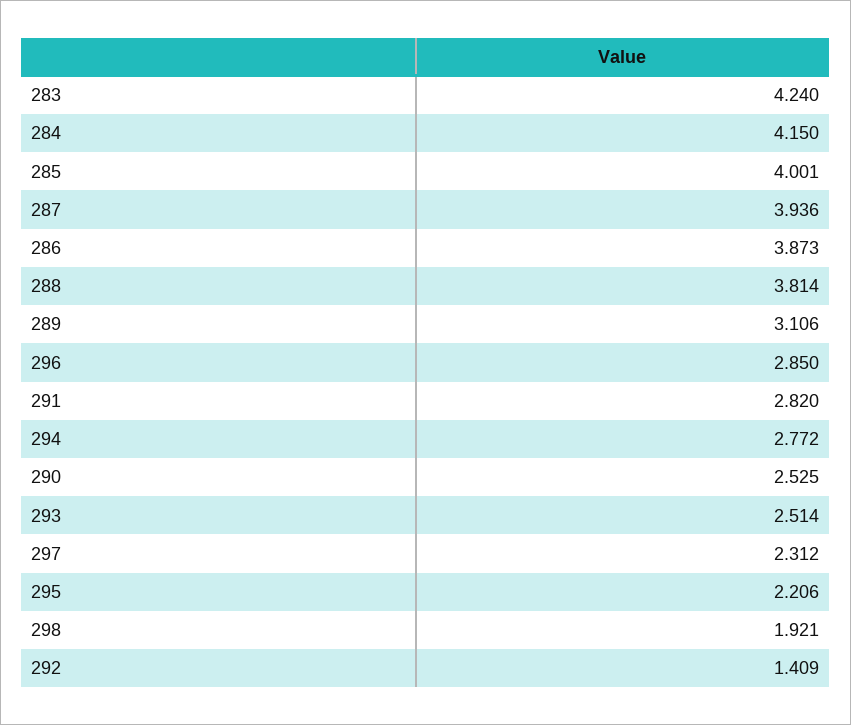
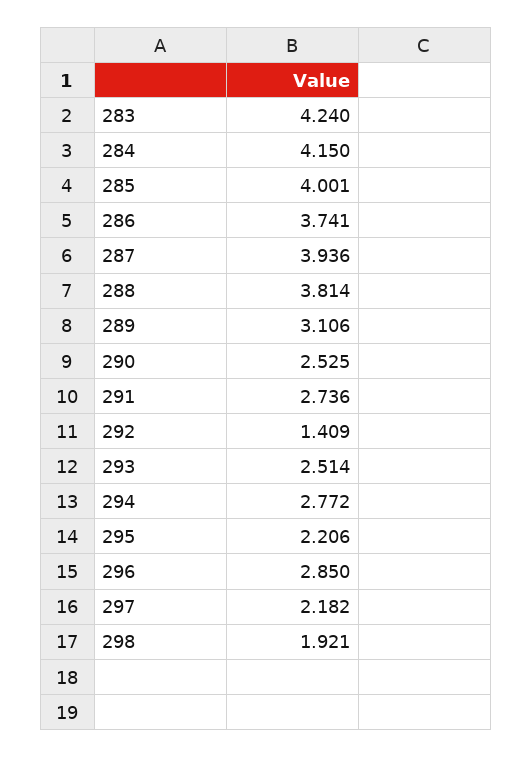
  {
    "283": 4.24,
    "284": 4.15,
    "285": 4.001,
    "287": 3.936,
-   "286": 3.873,
+   "286": 3.741,
    "288": 3.814,
    "289": 3.106,
    "296": 2.85,
-   "291": 2.82,
+   "291": 2.736,
    "294": 2.772,
    "290": 2.525,
    "293": 2.514,
-   "297": 2.312,
+   "297": 2.182,
    "295": 2.206,
    "298": 1.921,
    "292": 1.409
  }

